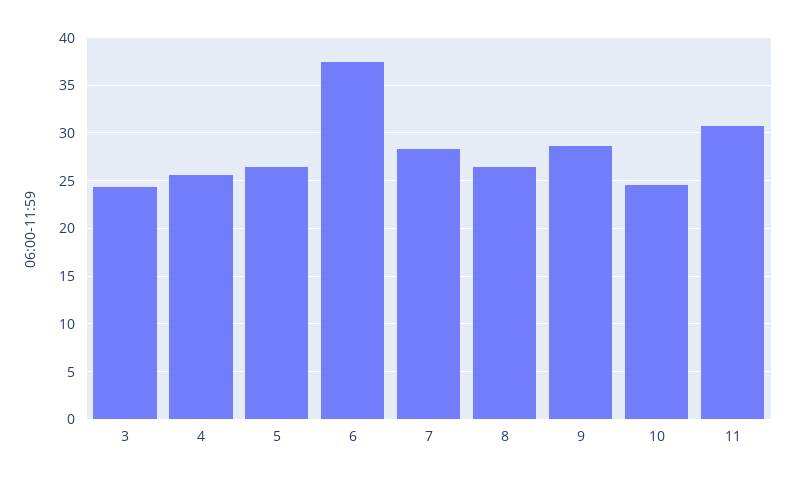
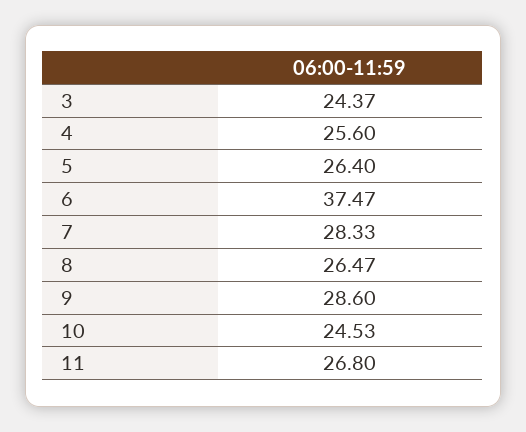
  {
    "3": 24.37,
    "4": 25.6,
    "5": 26.4,
    "6": 37.47,
    "7": 28.33,
    "8": 26.47,
    "9": 28.6,
    "10": 24.53,
-   "11": 31
+   "11": 26.8
  }

